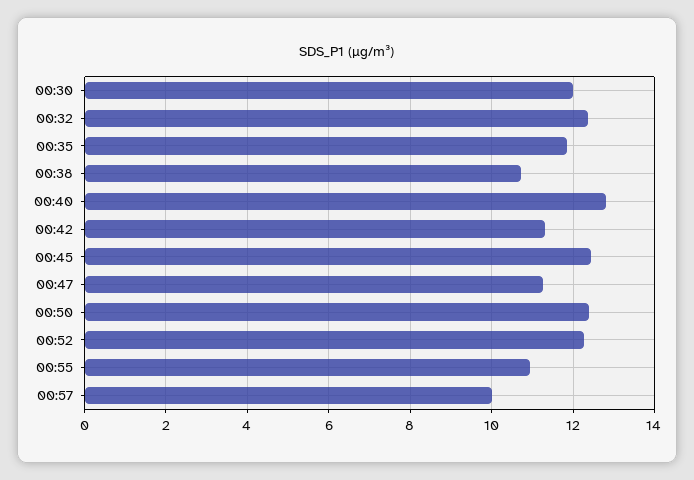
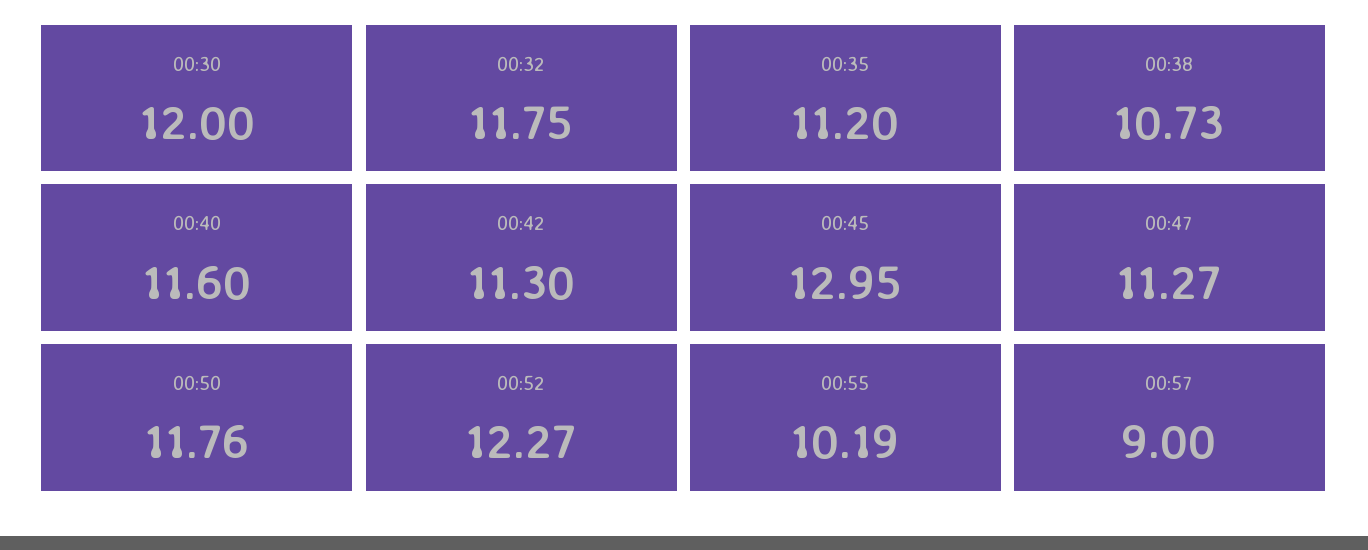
  {
    "00:30": 12,
-   "00:32": 12.4,
+   "00:32": 11.75,
-   "00:35": 11.8,
+   "00:35": 11.2,
    "00:38": 10.73,
-   "00:40": 12.8,
+   "00:40": 11.6,
    "00:42": 11.3,
-   "00:45": 12.4,
+   "00:45": 12.95,
    "00:47": 11.27,
-   "00:50": 12.4,
+   "00:50": 11.76,
    "00:52": 12.27,
-   "00:55": 11,
+   "00:55": 10.19,
-   "00:57": 10
+   "00:57": 9
  }

